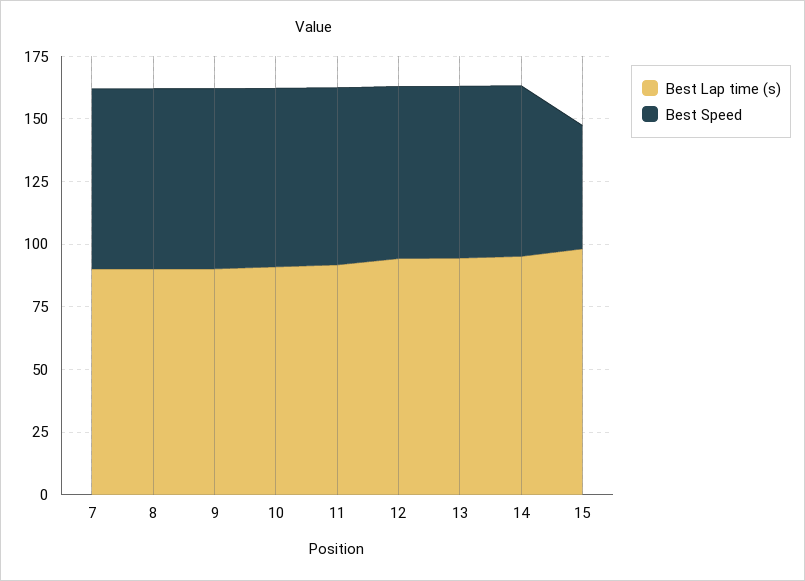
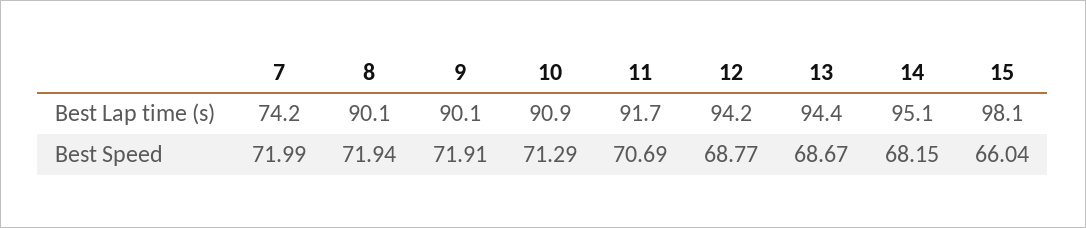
  {
    "Best Lap time (s)": {
-     "7": 90,
+     "7": 74.2,
      "8": 90.1,
      "9": 90.1,
      "10": 90.9,
      "11": 91.7,
      "12": 94.2,
      "13": 94.4,
      "14": 95.1,
      "15": 98.1
    },
    "Best Speed": {
      "7": 71.99,
      "8": 71.94,
      "9": 71.91,
      "10": 71.29,
      "11": 70.69,
      "12": 68.77,
      "13": 68.67,
      "14": 68.15,
-     "15": 50
+     "15": 66.04
    }
  }

